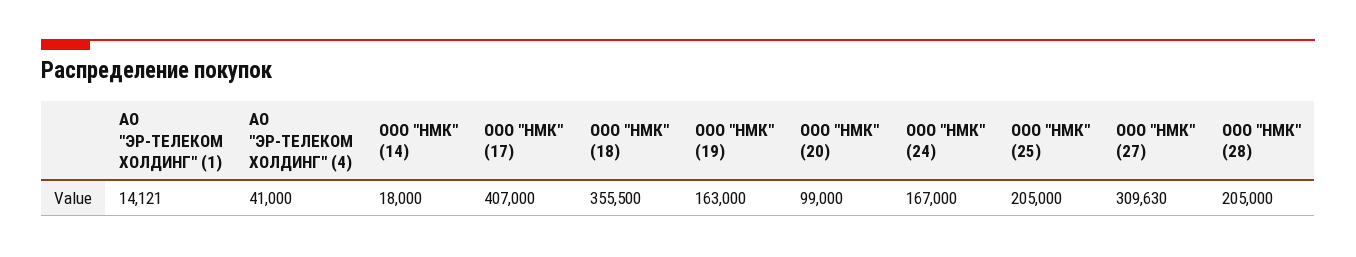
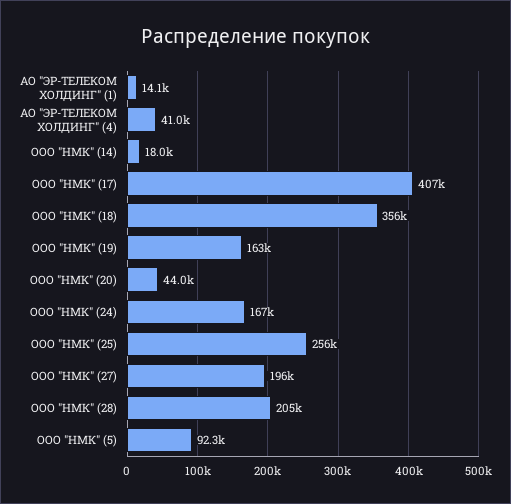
  {
    "АО \"ЭР-ТЕЛЕКОМ ХОЛДИНГ\" (1)": 14121,
    "АО \"ЭР-ТЕЛЕКОМ ХОЛДИНГ\" (4)": 41000,
    "ООО \"НМК\" (14)": 18000,
    "ООО \"НМК\" (17)": 407000,
    "ООО \"НМК\" (18)": 355500,
    "ООО \"НМК\" (19)": 163000,
-   "ООО \"НМК\" (20)": 99000,
+   "ООО \"НМК\" (20)": 44000,
    "ООО \"НМК\" (24)": 167000,
-   "ООО \"НМК\" (25)": 205000,
+   "ООО \"НМК\" (25)": 256000,
-   "ООО \"НМК\" (27)": 309630,
+   "ООО \"НМК\" (27)": 196000,
-   "ООО \"НМК\" (28)": 205000
+   "ООО \"НМК\" (28)": 205000,
+   "ООО \"НМК\" (5)": 92300
  }

